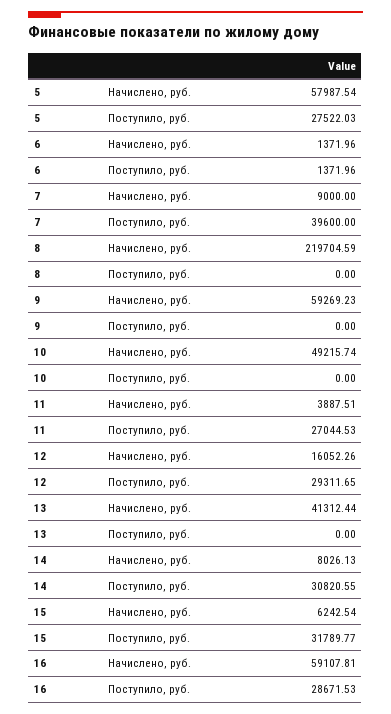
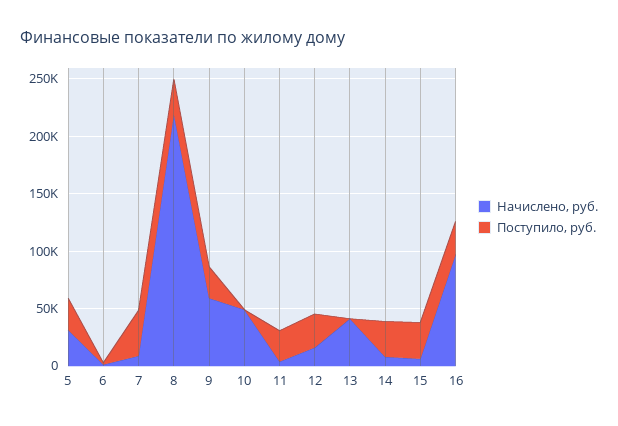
  {
    "Начислено, руб.": {
-     "5": 57987.54,
+     "5": 30000,
      "6": 1371.96,
      "7": 9000,
      "8": 219704.59,
      "9": 59269.23,
      "10": 49215.74,
      "11": 3887.51,
      "12": 16052.26,
      "13": 41312.44,
      "14": 8026.13,
      "15": 6242.54,
-     "16": 59107.81
+     "16": 100000
    },
    "Поступило, руб.": {
      "5": 27522.03,
      "6": 1371.96,
      "7": 39600,
-     "8": 0,
+     "8": 30000,
-     "9": 0,
+     "9": 30000,
      "10": 0,
      "11": 27044.53,
      "12": 29311.65,
      "13": 0,
      "14": 30820.55,
      "15": 31789.77,
      "16": 28671.53
    }
  }

